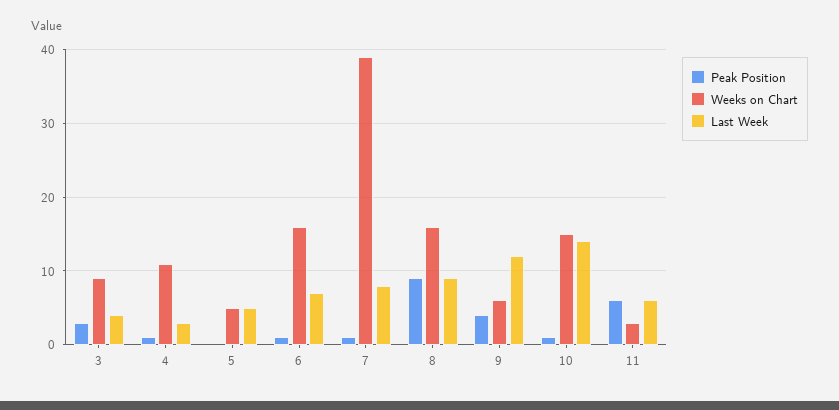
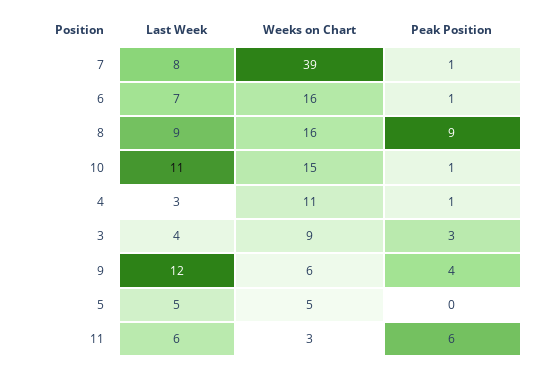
  {
    "Peak Position": {
      "3": 3,
      "4": 1,
      "5": 0,
      "6": 1,
      "7": 1,
      "8": 9,
      "9": 4,
      "10": 1,
      "11": 6
    },
    "Weeks on Chart": {
      "3": 9,
      "4": 11,
      "5": 5,
      "6": 16,
      "7": 39,
      "8": 16,
      "9": 6,
      "10": 15,
      "11": 3
    },
    "Last Week": {
      "3": 4,
      "4": 3,
      "5": 5,
      "6": 7,
      "7": 8,
      "8": 9,
      "9": 12,
-     "10": 14,
+     "10": 11,
      "11": 6
    }
  }

